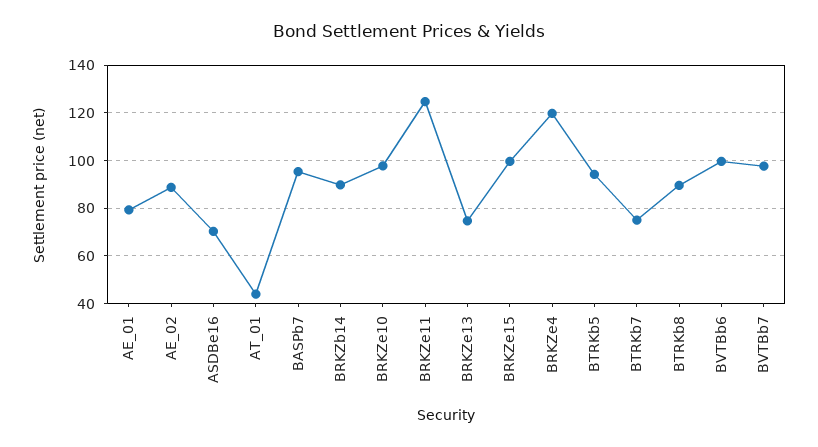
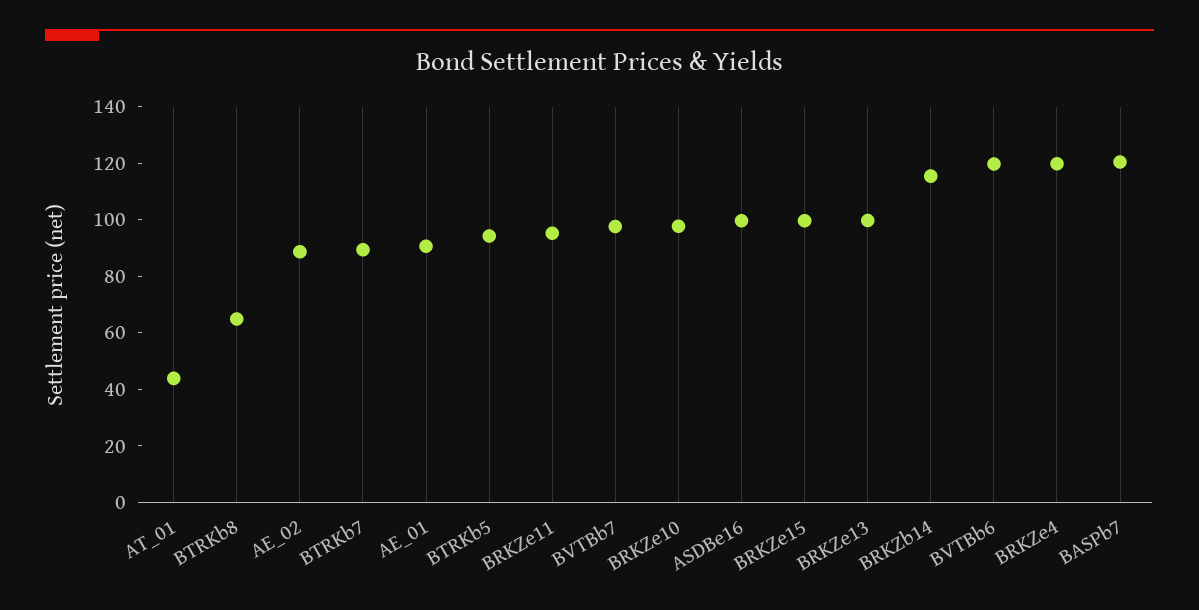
  {
-   "AE_01": 80,
+   "AE_01": 90,
    "AE_02": 90,
-   "ASDBe16": 70,
+   "ASDBe16": 100,
    "AT_01": 45,
-   "BASPb7": 95,
+   "BASPb7": 120,
-   "BRKZb14": 90,
+   "BRKZb14": 115,
    "BRKZe10": 100,
-   "BRKZe11": 125,
+   "BRKZe11": 95,
-   "BRKZe13": 75,
+   "BRKZe13": 100,
    "BRKZe15": 100,
    "BRKZe4": 120,
    "BTRKb5": 95,
-   "BTRKb7": 75,
+   "BTRKb7": 90,
-   "BTRKb8": 90,
+   "BTRKb8": 65,
-   "BVTBb6": 100,
+   "BVTBb6": 120,
    "BVTBb7": 100
  }

